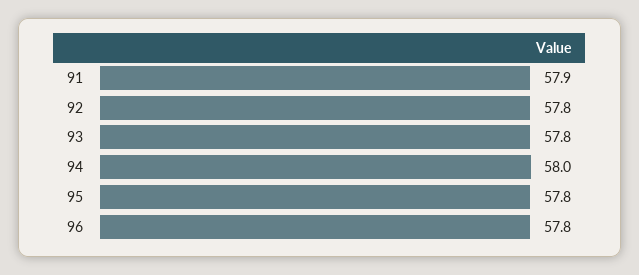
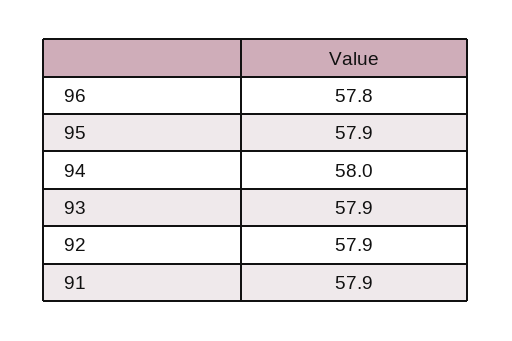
  {
    "91": 57.9,
-   "92": 57.8,
+   "92": 57.9,
-   "93": 57.8,
+   "93": 57.9,
    "94": 58,
-   "95": 57.8,
+   "95": 57.9,
    "96": 57.8
  }

